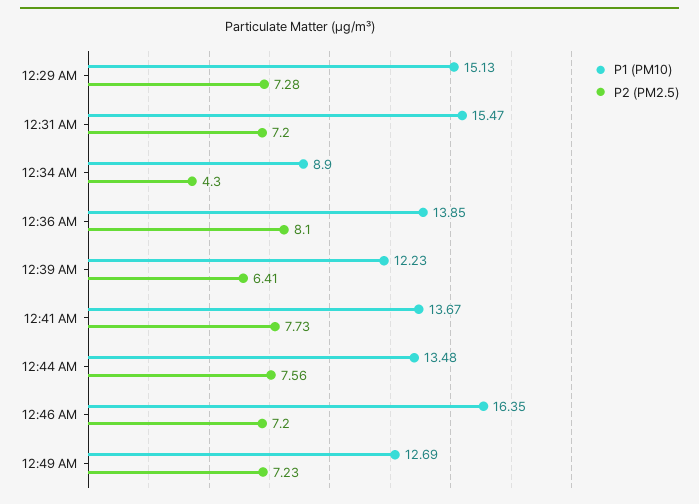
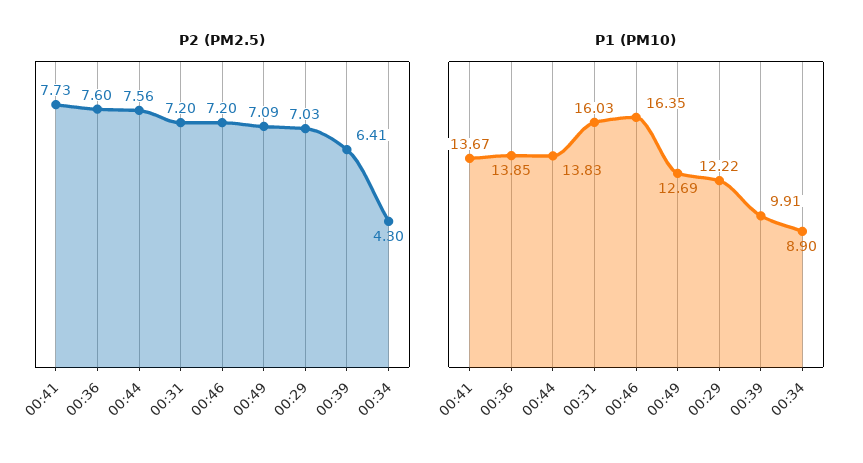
  {
    "P1 (PM10)": {
-     "12:29 AM": 15.13,
+     "12:29 AM": 12.22,
-     "12:31 AM": 15.47,
+     "12:31 AM": 16.03,
      "12:34 AM": 8.9,
      "12:36 AM": 13.85,
-     "12:39 AM": 12.23,
+     "12:39 AM": 9.91,
      "12:41 AM": 13.67,
-     "12:44 AM": 13.48,
+     "12:44 AM": 13.83,
      "12:46 AM": 16.35,
      "12:49 AM": 12.69
    },
    "P2 (PM2.5)": {
-     "12:29 AM": 7.28,
+     "12:29 AM": 7.03,
      "12:31 AM": 7.2,
      "12:34 AM": 4.3,
-     "12:36 AM": 8.1,
+     "12:36 AM": 7.6,
      "12:39 AM": 6.41,
      "12:41 AM": 7.73,
      "12:44 AM": 7.56,
      "12:46 AM": 7.2,
-     "12:49 AM": 7.23
+     "12:49 AM": 7.09
    }
  }

